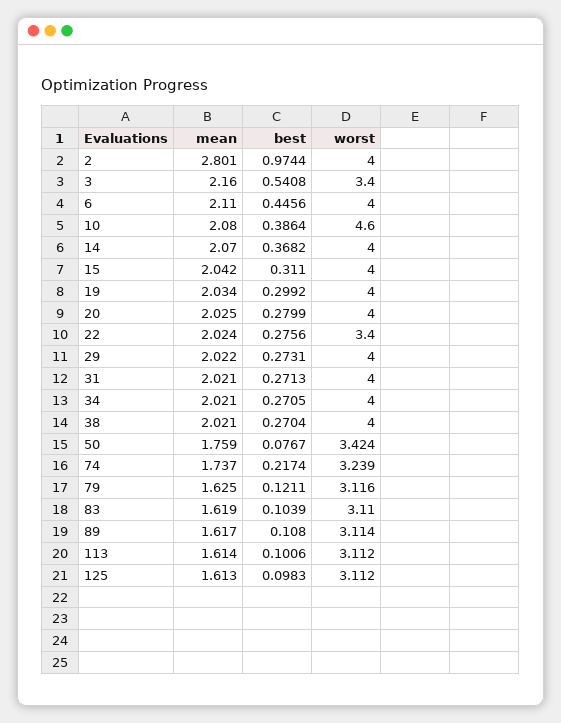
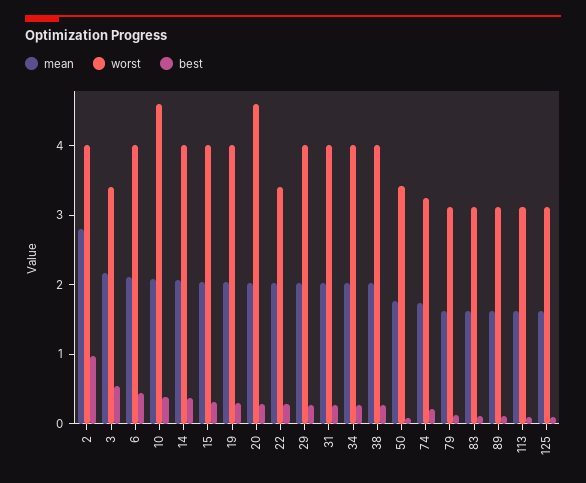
  {
    "mean": {
      "2": 2.801,
      "3": 2.16,
      "6": 2.11,
      "10": 2.08,
      "14": 2.07,
      "15": 2.042,
      "19": 2.034,
      "20": 2.025,
      "22": 2.024,
      "29": 2.022,
      "31": 2.021,
      "34": 2.021,
      "38": 2.021,
      "50": 1.759,
      "74": 1.737,
      "79": 1.625,
      "83": 1.619,
      "89": 1.617,
      "113": 1.614,
      "125": 1.613
    },
    "best": {
      "2": 0.9744,
      "3": 0.5408,
      "6": 0.4456,
      "10": 0.3864,
      "14": 0.3682,
      "15": 0.311,
      "19": 0.2992,
      "20": 0.2799,
      "22": 0.2756,
      "29": 0.2731,
      "31": 0.2713,
      "34": 0.2705,
      "38": 0.2704,
      "50": 0.0767,
      "74": 0.2174,
      "79": 0.1211,
      "83": 0.1039,
      "89": 0.108,
      "113": 0.1006,
      "125": 0.0983
    },
    "worst": {
      "2": 4,
      "3": 3.4,
      "6": 4,
      "10": 4.6,
      "14": 4,
      "15": 4,
      "19": 4,
-     "20": 4,
+     "20": 4.6,
      "22": 3.4,
      "29": 4,
      "31": 4,
      "34": 4,
      "38": 4,
      "50": 3.424,
      "74": 3.239,
      "79": 3.116,
      "83": 3.11,
      "89": 3.114,
      "113": 3.112,
      "125": 3.112
    }
  }

